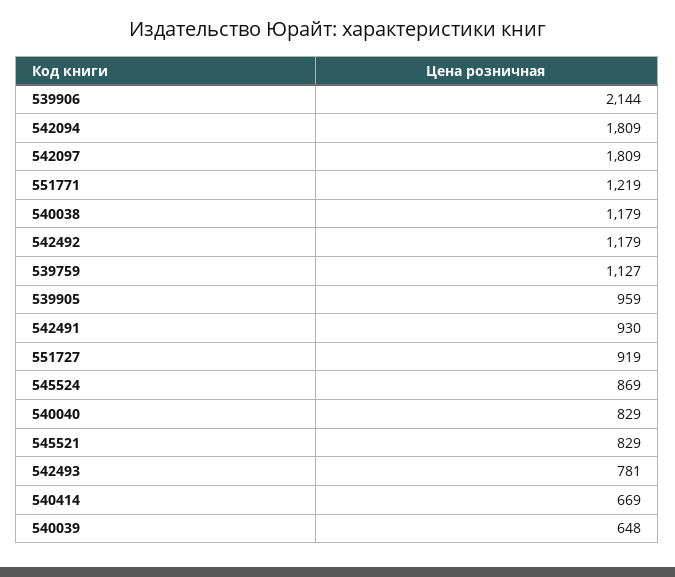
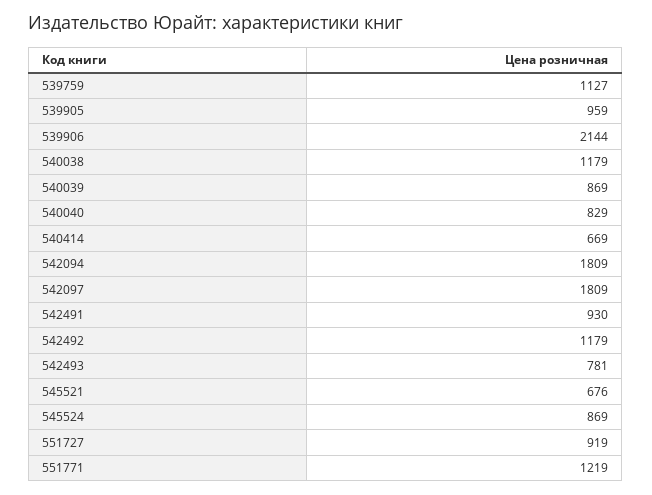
  {
    "539906": 2144,
    "542094": 1809,
    "542097": 1809,
    "551771": 1219,
    "540038": 1179,
    "542492": 1179,
    "539759": 1127,
    "539905": 959,
    "542491": 930,
    "551727": 919,
    "545524": 869,
    "540040": 829,
-   "545521": 829,
+   "545521": 676,
    "542493": 781,
    "540414": 669,
-   "540039": 648
+   "540039": 869
  }

